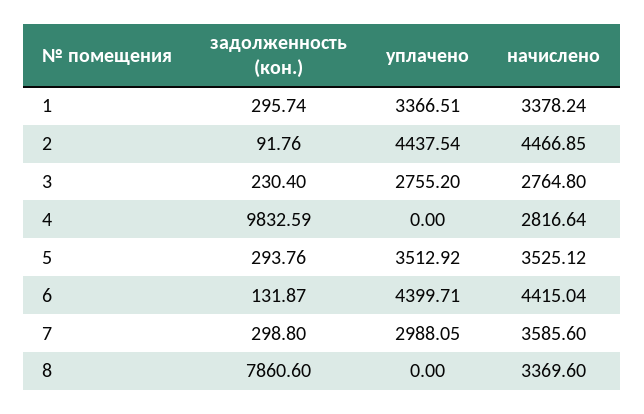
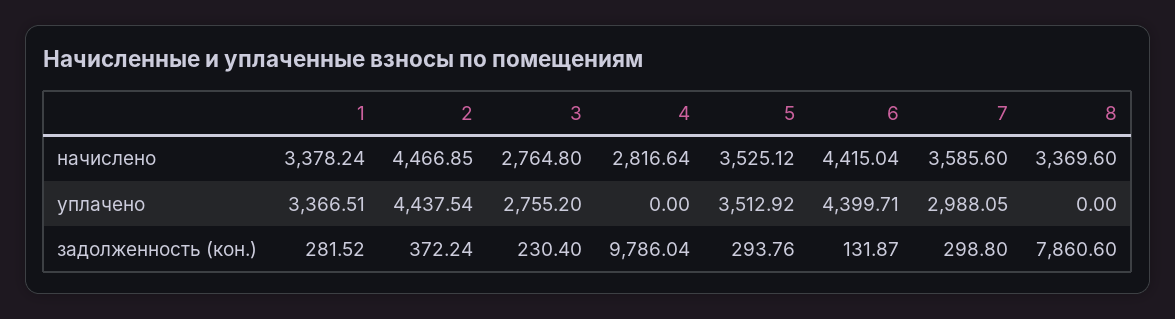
  {
    "задолженность (кон.)": {
-     "1": 295.74,
+     "1": 281.52,
-     "2": 91.76,
+     "2": 372.24,
      "3": 230.4,
-     "4": 9832.59,
+     "4": 9786.04,
      "5": 293.76,
      "6": 131.87,
      "7": 298.8,
      "8": 7860.6
    },
    "уплачено": {
      "1": 3366.51,
      "2": 4437.54,
      "3": 2755.2,
      "4": 0,
      "5": 3512.92,
      "6": 4399.71,
      "7": 2988.05,
      "8": 0
    },
    "начислено": {
      "1": 3378.24,
      "2": 4466.85,
      "3": 2764.8,
      "4": 2816.64,
      "5": 3525.12,
      "6": 4415.04,
      "7": 3585.6,
      "8": 3369.6
    }
  }

